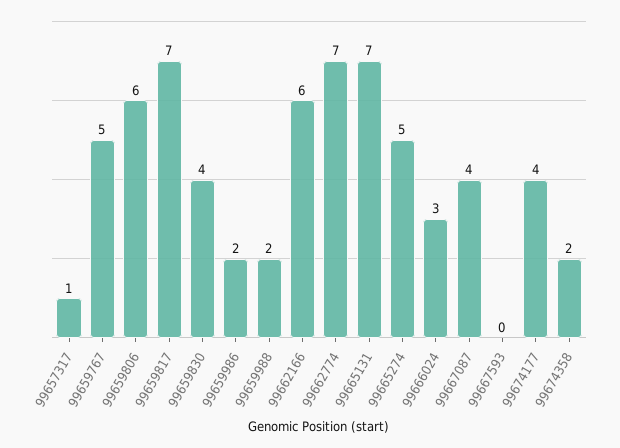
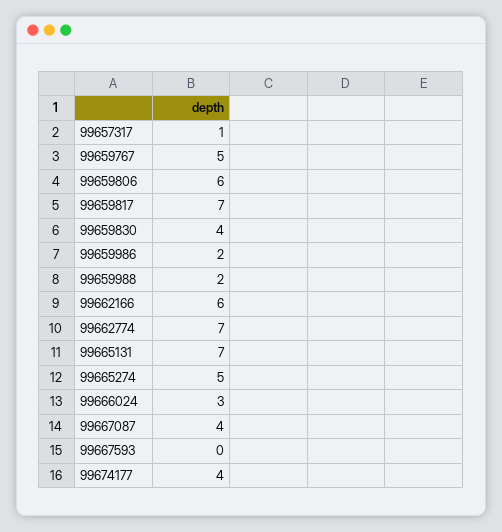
  {
    "99657317": 1,
    "99659767": 5,
    "99659806": 6,
    "99659817": 7,
    "99659830": 4,
    "99659986": 2,
    "99659988": 2,
    "99662166": 6,
    "99662774": 7,
    "99665131": 7,
    "99665274": 5,
    "99666024": 3,
    "99667087": 4,
    "99667593": 0,
-   "99674177": 4,
+   "99674177": 4
-   "99674358": 2
  }

